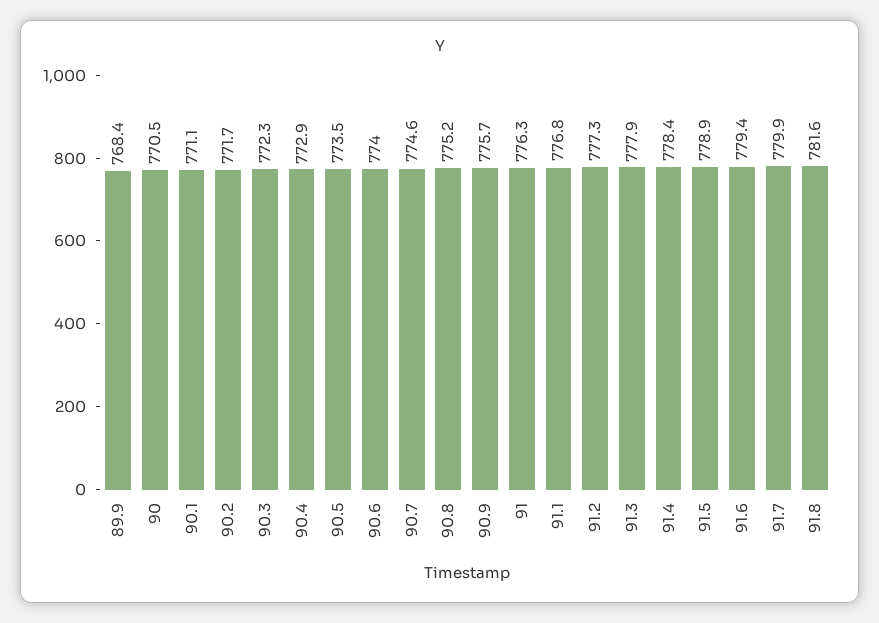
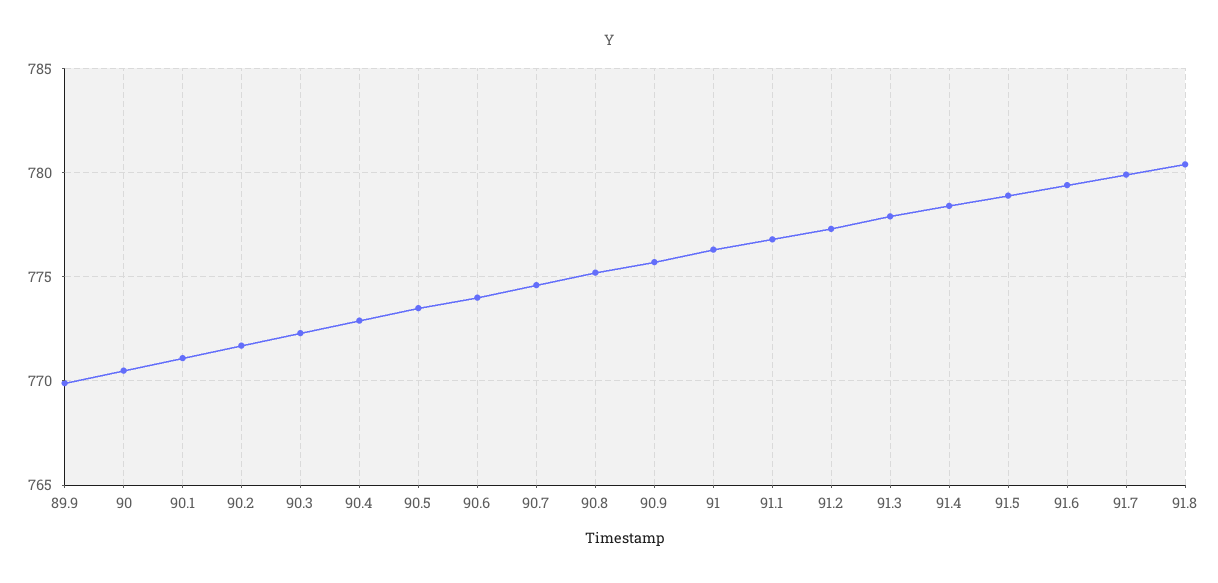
  {
-   "89.9": 768.4,
+   "89.9": 770,
    "90": 770.5,
    "90.1": 771.1,
    "90.2": 771.7,
    "90.3": 772.3,
    "90.4": 772.9,
    "90.5": 773.5,
    "90.6": 774,
    "90.7": 774.6,
    "90.8": 775.2,
    "90.9": 775.7,
    "91": 776.3,
    "91.1": 776.8,
    "91.2": 777.3,
    "91.3": 777.9,
    "91.4": 778.4,
    "91.5": 778.9,
    "91.6": 779.4,
    "91.7": 779.9,
-   "91.8": 781.6
+   "91.8": 780.5
  }

